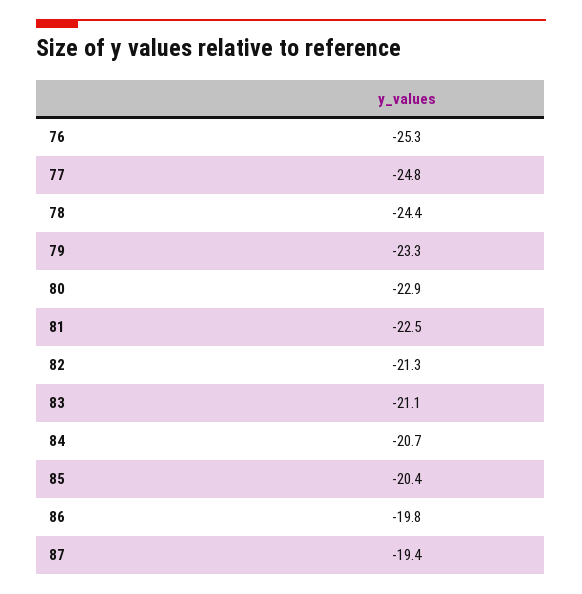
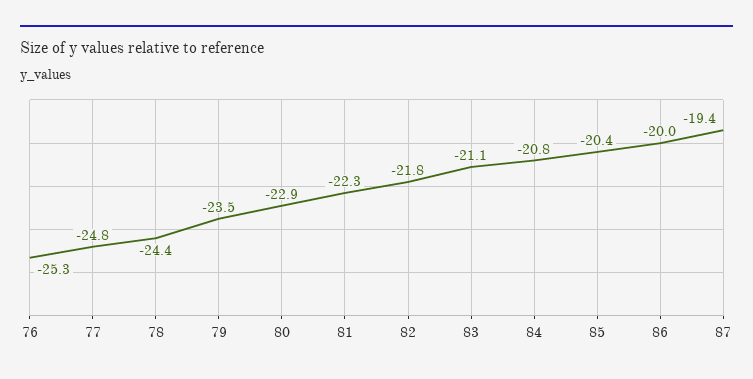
  {
    "76": -25.3,
    "77": -24.8,
    "78": -24.4,
-   "79": -23.3,
+   "79": -23.5,
    "80": -22.9,
-   "81": -22.5,
+   "81": -22.3,
-   "82": -21.3,
+   "82": -21.8,
    "83": -21.1,
-   "84": -20.7,
+   "84": -20.8,
    "85": -20.4,
-   "86": -19.8,
+   "86": -20,
    "87": -19.4
  }

